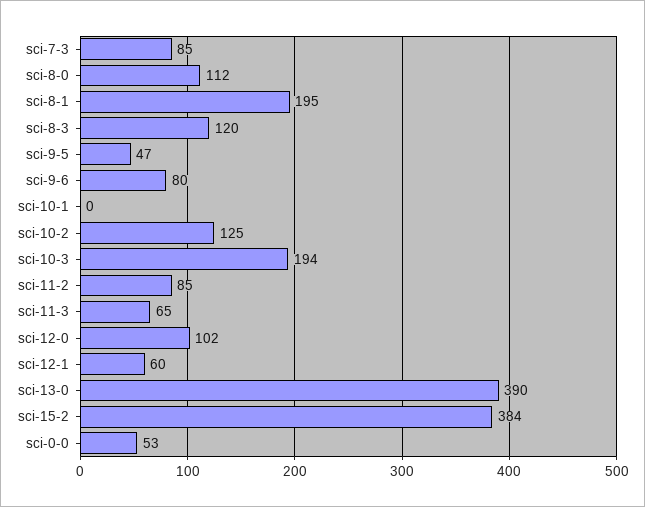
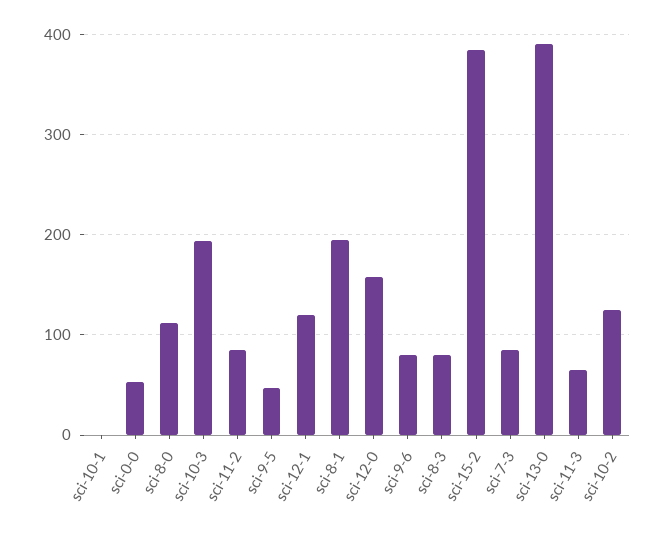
  {
    "sci-7-3": 85,
    "sci-8-0": 112,
    "sci-8-1": 195,
-   "sci-8-3": 120,
+   "sci-8-3": 80,
    "sci-9-5": 47,
    "sci-9-6": 80,
    "sci-10-1": 0,
    "sci-10-2": 125,
    "sci-10-3": 194,
    "sci-11-2": 85,
    "sci-11-3": 65,
-   "sci-12-0": 102,
+   "sci-12-0": 160,
-   "sci-12-1": 60,
+   "sci-12-1": 120,
    "sci-13-0": 390,
    "sci-15-2": 384,
    "sci-0-0": 53
  }

